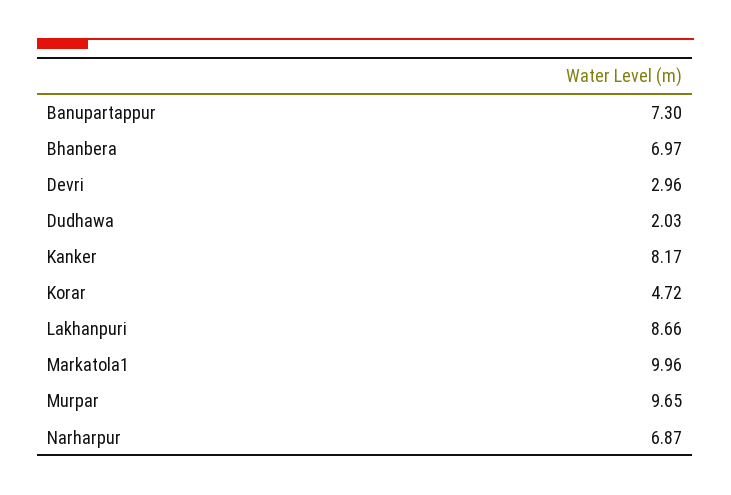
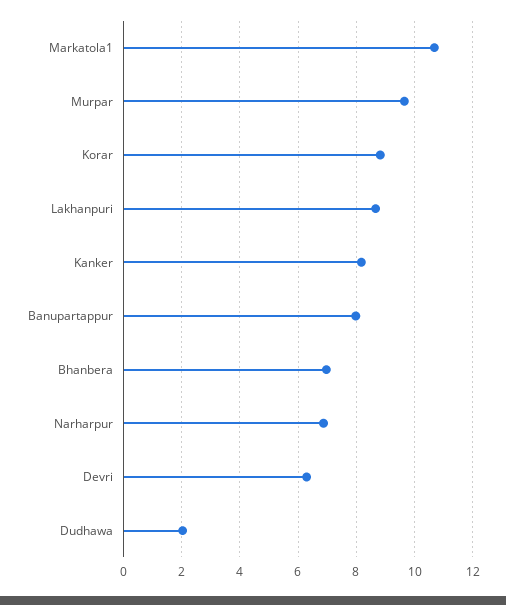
  {
-   "Banupartappur": 7.3,
+   "Banupartappur": 8,
    "Bhanbera": 6.97,
-   "Devri": 2.96,
+   "Devri": 6.25,
    "Dudhawa": 2.03,
    "Kanker": 8.17,
-   "Korar": 4.72,
+   "Korar": 8.75,
    "Lakhanpuri": 8.66,
-   "Markatola1": 9.96,
+   "Markatola1": 10.75,
    "Murpar": 9.65,
    "Narharpur": 6.87
  }

